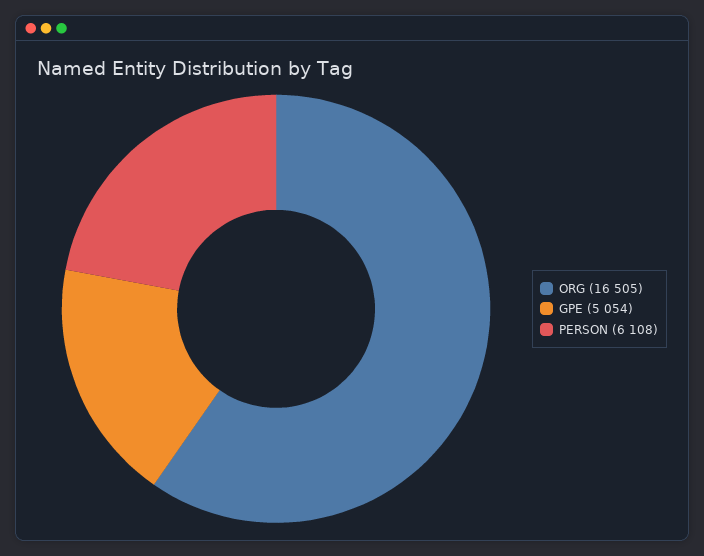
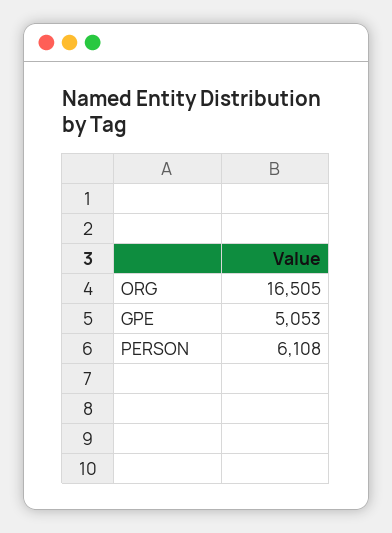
  {
    "ORG": 16505,
-   "GPE": 5054,
+   "GPE": 5053,
    "PERSON": 6108
  }

